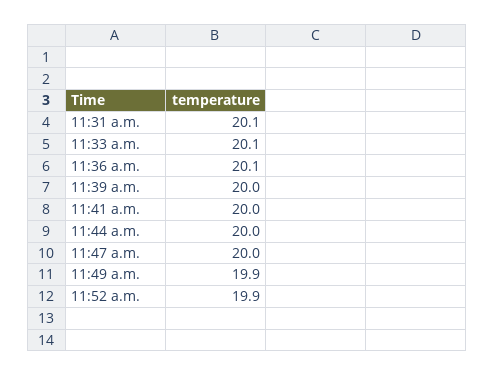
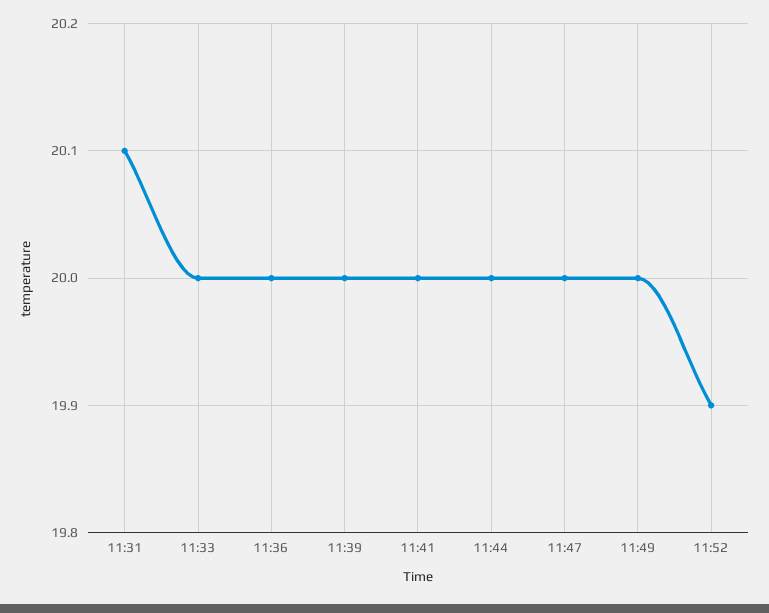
  {
    "11:31 a.m.": 20.1,
-   "11:33 a.m.": 20.1,
+   "11:33 a.m.": 20,
-   "11:36 a.m.": 20.1,
+   "11:36 a.m.": 20,
    "11:39 a.m.": 20,
    "11:41 a.m.": 20,
    "11:44 a.m.": 20,
    "11:47 a.m.": 20,
-   "11:49 a.m.": 19.9,
+   "11:49 a.m.": 20,
    "11:52 a.m.": 19.9
  }

